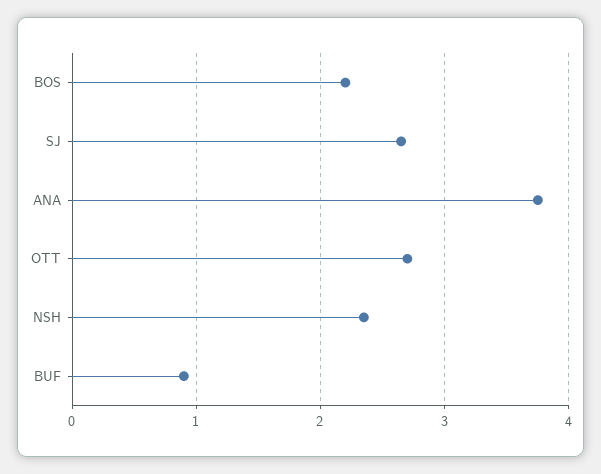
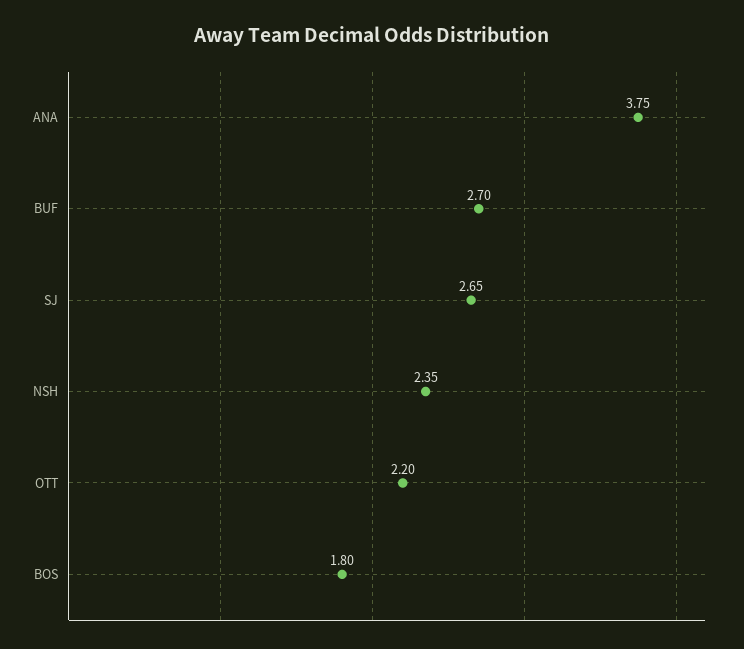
  {
-   "BOS": 2.2,
+   "BOS": 1.8,
    "SJ": 2.65,
    "ANA": 3.75,
-   "OTT": 2.7,
+   "OTT": 2.2,
    "NSH": 2.35,
-   "BUF": 0.9
+   "BUF": 2.7
  }

